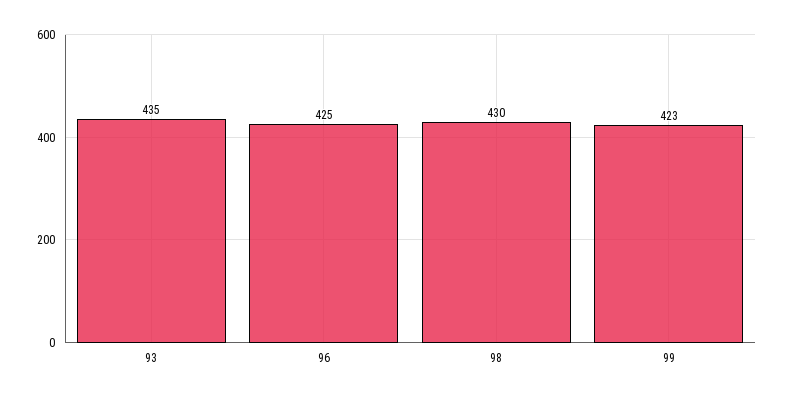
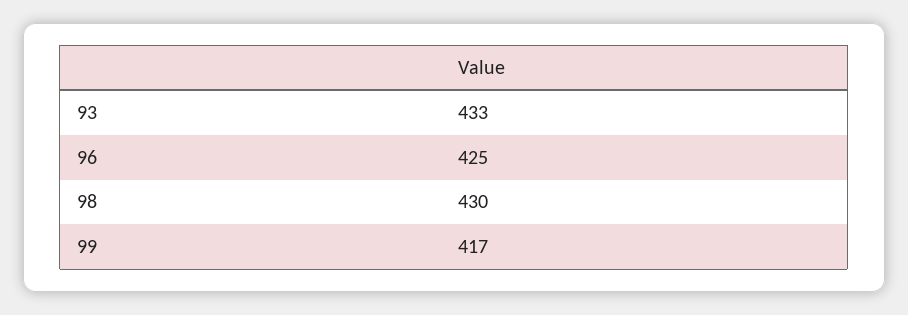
  {
-   "93": 435,
+   "93": 433,
    "96": 425,
    "98": 430,
-   "99": 423
+   "99": 417
  }

